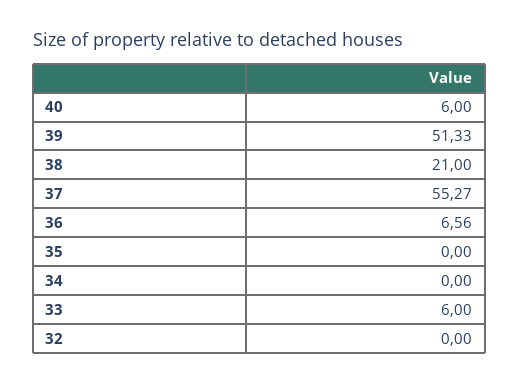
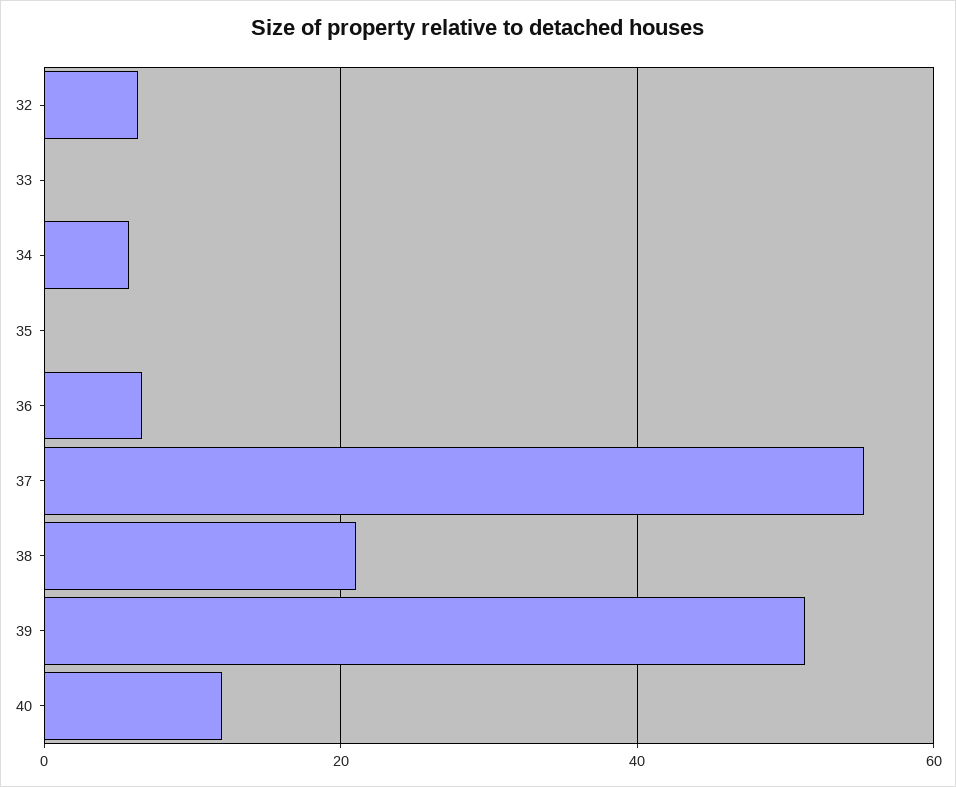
  {
-   "40": 6,
+   "40": 12,
    "39": 51.33,
    "38": 21,
    "37": 55.27,
    "36": 6.56,
    "35": 0,
-   "34": 0,
+   "34": 6,
-   "33": 6,
+   "33": 0,
-   "32": 0
+   "32": 6
  }

